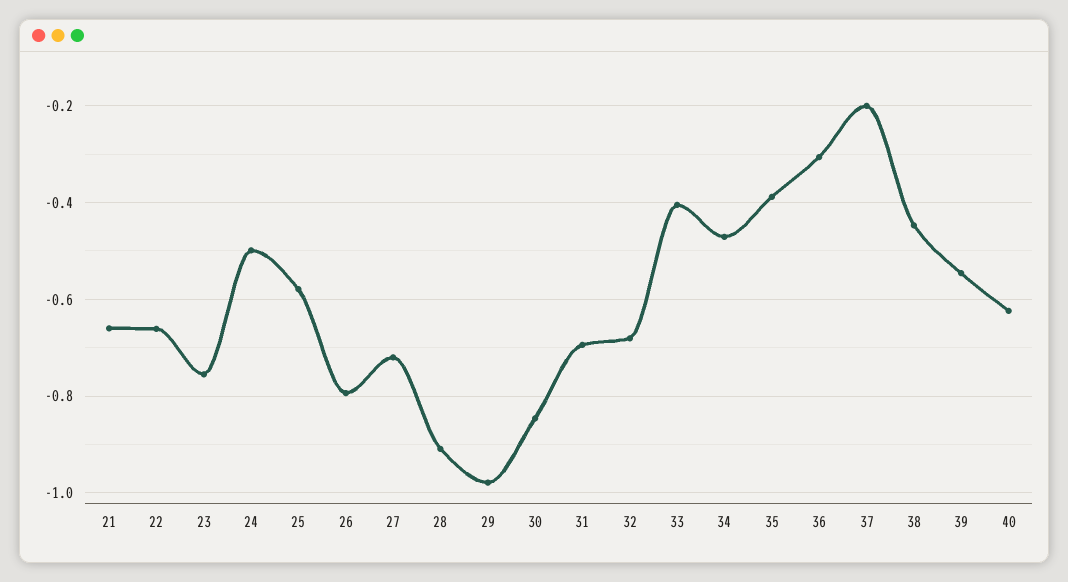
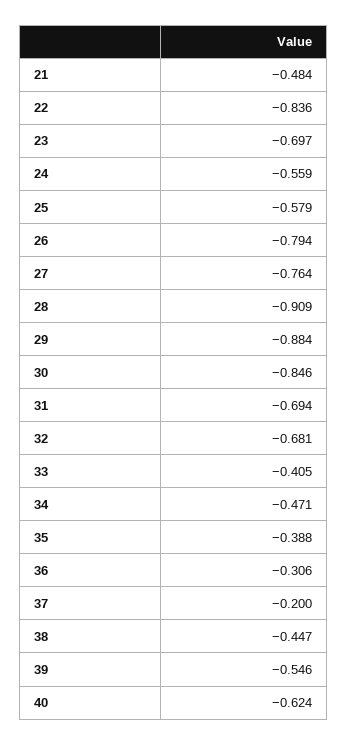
  {
-   "21": -0.66,
+   "21": -0.484,
-   "22": -0.66,
+   "22": -0.836,
-   "23": -0.76,
+   "23": -0.697,
-   "24": -0.5,
+   "24": -0.559,
    "25": -0.579,
    "26": -0.794,
-   "27": -0.72,
+   "27": -0.764,
    "28": -0.909,
-   "29": -0.98,
+   "29": -0.884,
    "30": -0.846,
    "31": -0.694,
    "32": -0.681,
    "33": -0.405,
    "34": -0.471,
    "35": -0.388,
    "36": -0.306,
    "37": -0.2,
    "38": -0.447,
    "39": -0.546,
    "40": -0.624
  }

